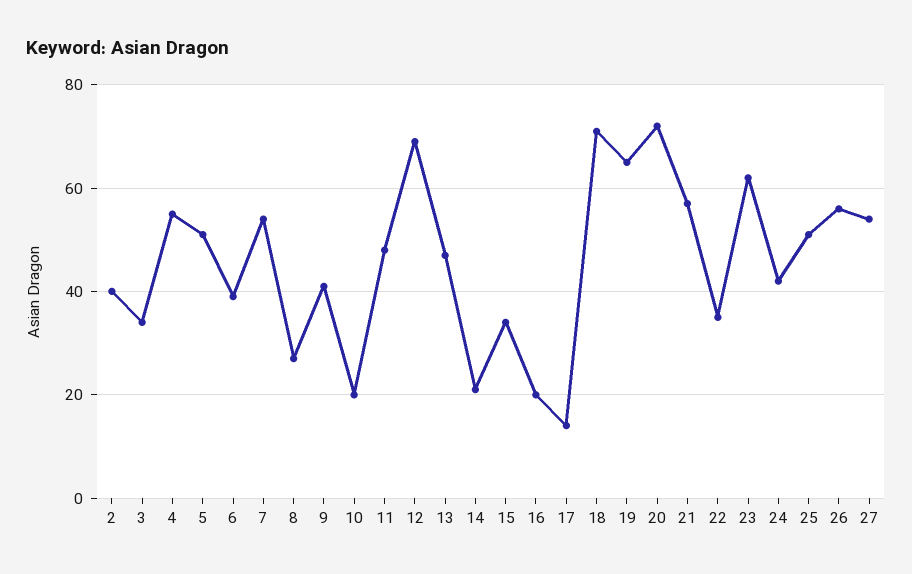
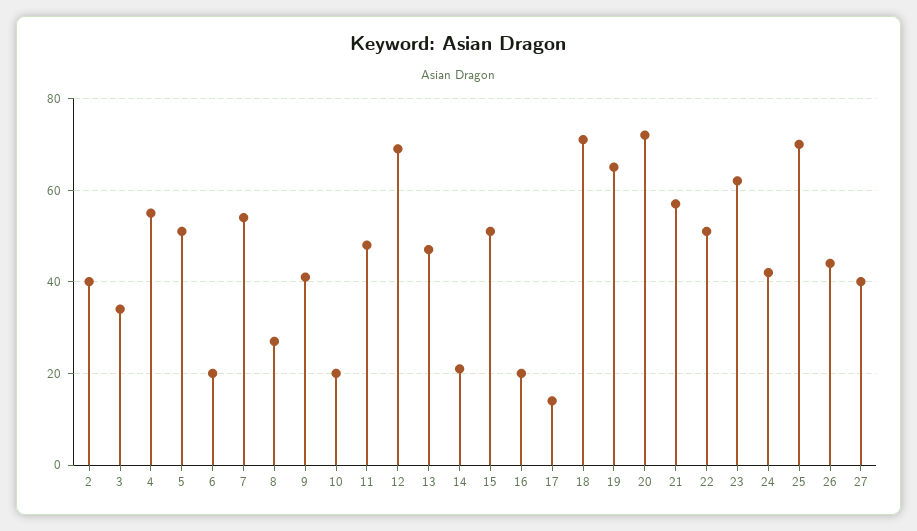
  {
    "2": 40,
    "3": 35,
    "4": 55,
    "5": 50,
-   "6": 40,
+   "6": 20,
    "7": 55,
    "8": 25,
    "9": 40,
    "10": 20,
    "11": 50,
    "12": 70,
    "13": 45,
    "14": 20,
-   "15": 35,
+   "15": 50,
    "16": 20,
    "17": 15,
    "18": 70,
    "19": 65,
    "20": 70,
    "21": 55,
-   "22": 35,
+   "22": 50,
    "23": 60,
    "24": 40,
-   "25": 50,
+   "25": 70,
-   "26": 55,
+   "26": 45,
-   "27": 55
+   "27": 40
  }

